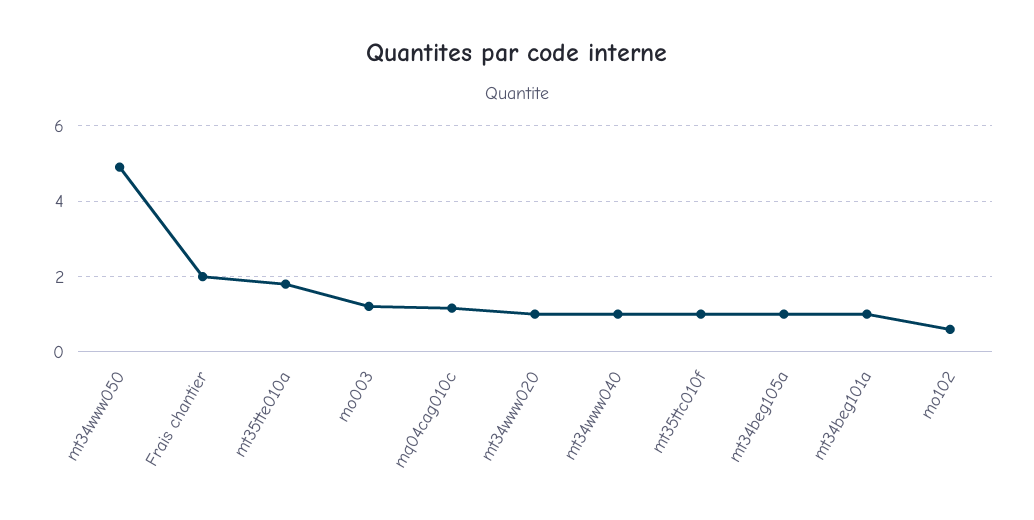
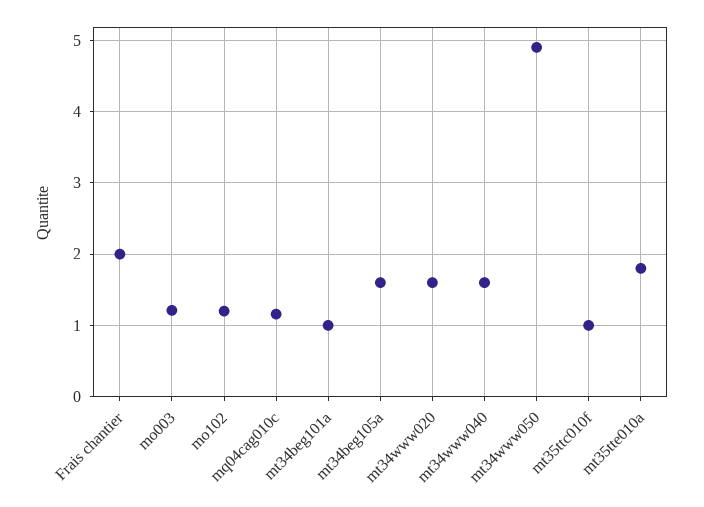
  {
    "mt34www050": 4.9,
    "Frais chantier": 2,
    "mt35tte010a": 1.8,
    "mo003": 1.2,
    "mq04cag010c": 1.2,
-   "mt34www020": 1,
+   "mt34www020": 1.6,
-   "mt34www040": 1,
+   "mt34www040": 1.6,
    "mt35ttc010f": 1,
-   "mt34beg105a": 1,
+   "mt34beg105a": 1.6,
    "mt34beg101a": 1,
-   "mo102": 0.6
+   "mo102": 1.2
  }

